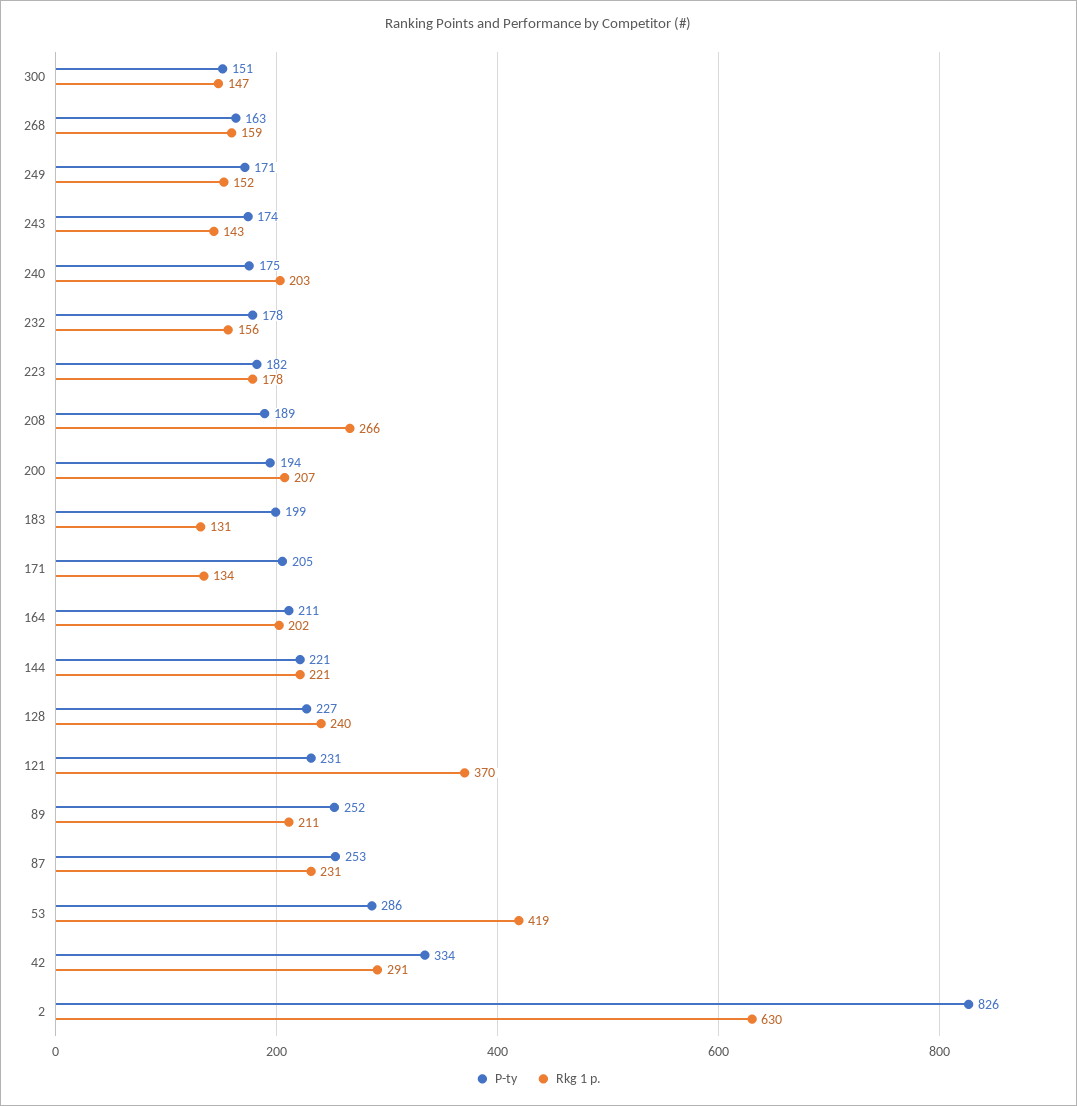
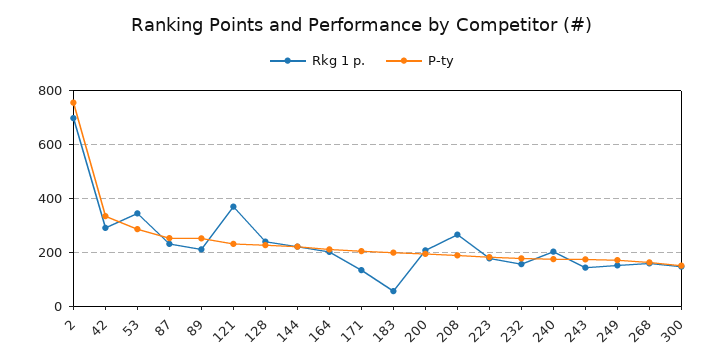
  {
    "P-ty": {
      "300": 151,
      "268": 163,
      "249": 171,
      "243": 174,
      "240": 175,
      "232": 178,
      "223": 182,
      "208": 189,
      "200": 194,
      "183": 199,
      "171": 205,
      "164": 211,
      "144": 221,
      "128": 227,
      "121": 231,
      "89": 252,
      "87": 253,
      "53": 286,
      "42": 334,
-     "2": 826
+     "2": 750
    },
    "Rkg 1 p.": {
      "300": 147,
      "268": 159,
      "249": 152,
      "243": 143,
      "240": 203,
      "232": 156,
      "223": 178,
      "208": 266,
      "200": 207,
-     "183": 131,
+     "183": 50,
      "171": 134,
      "164": 202,
      "144": 221,
      "128": 240,
      "121": 370,
      "89": 211,
      "87": 231,
-     "53": 419,
+     "53": 350,
      "42": 291,
-     "2": 630
+     "2": 700
    }
  }

